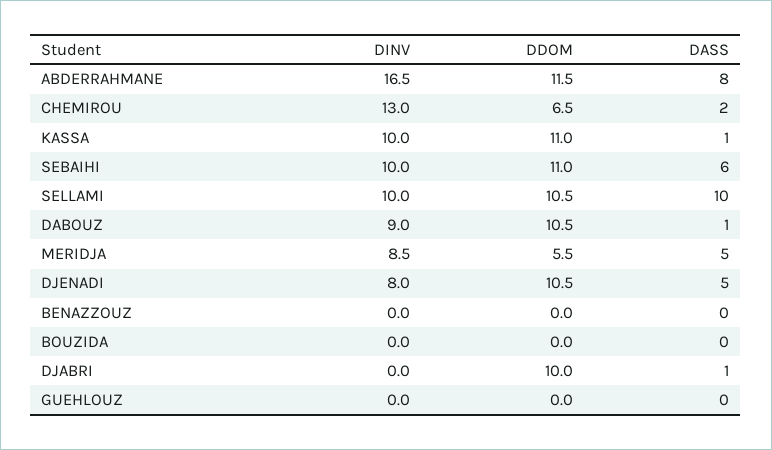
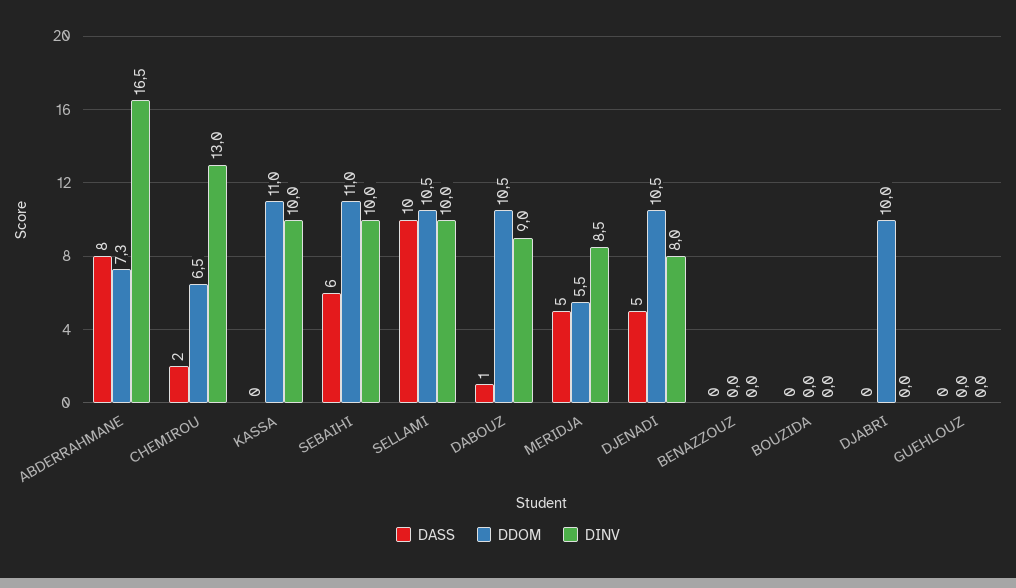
  {
    "DINV": {
      "ABDERRAHMANE": 16.5,
      "CHEMIROU": 13,
      "KASSA": 10,
      "SEBAIHI": 10,
      "SELLAMI": 10,
      "DABOUZ": 9,
      "MERIDJA": 8.5,
      "DJENADI": 8,
      "BENAZZOUZ": 0,
      "BOUZIDA": 0,
      "DJABRI": 0,
      "GUEHLOUZ": 0
    },
    "DDOM": {
-     "ABDERRAHMANE": 11.5,
+     "ABDERRAHMANE": 7.3,
      "CHEMIROU": 6.5,
      "KASSA": 11,
      "SEBAIHI": 11,
      "SELLAMI": 10.5,
      "DABOUZ": 10.5,
      "MERIDJA": 5.5,
      "DJENADI": 10.5,
      "BENAZZOUZ": 0,
      "BOUZIDA": 0,
      "DJABRI": 10,
      "GUEHLOUZ": 0
    },
    "DASS": {
      "ABDERRAHMANE": 8,
      "CHEMIROU": 2,
-     "KASSA": 1,
+     "KASSA": 0,
      "SEBAIHI": 6,
      "SELLAMI": 10,
      "DABOUZ": 1,
      "MERIDJA": 5,
      "DJENADI": 5,
      "BENAZZOUZ": 0,
      "BOUZIDA": 0,
-     "DJABRI": 1,
+     "DJABRI": 0,
      "GUEHLOUZ": 0
    }
  }

